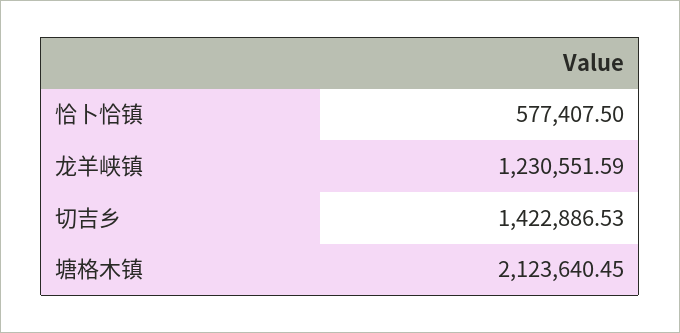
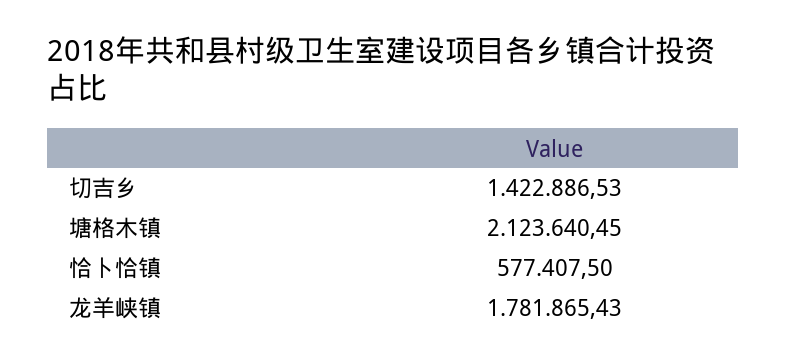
  {
    "恰卜恰镇": 577407.5,
-   "龙羊峡镇": 1230551.59,
+   "龙羊峡镇": 1781865.43,
    "切吉乡": 1422886.53,
    "塘格木镇": 2123640.45
  }

